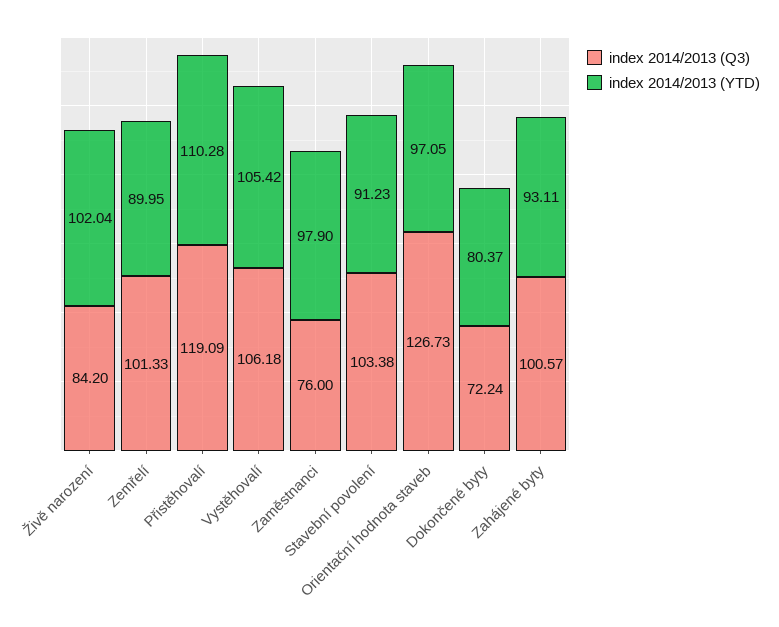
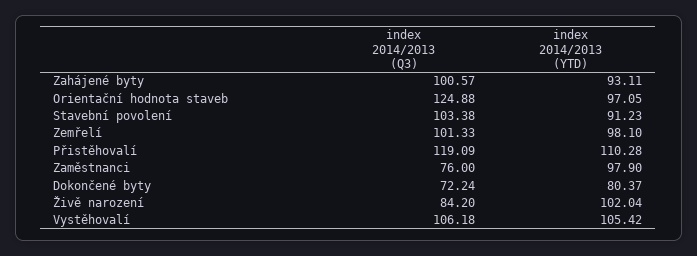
  {
    "index 2014/2013 (Q3)": {
      "Živě narození": 84.2,
      "Zemřelí": 101.33,
      "Přistěhovalí": 119.09,
      "Vystěhovalí": 106.18,
      "Zaměstnanci": 76,
      "Stavební povolení": 103.38,
-     "Orientační hodnota staveb": 126.73,
+     "Orientační hodnota staveb": 124.88,
      "Dokončené byty": 72.24,
      "Zahájené byty": 100.57
    },
    "index 2014/2013 (YTD)": {
      "Živě narození": 102.04,
-     "Zemřelí": 89.95,
+     "Zemřelí": 98.1,
      "Přistěhovalí": 110.28,
      "Vystěhovalí": 105.42,
      "Zaměstnanci": 97.9,
      "Stavební povolení": 91.23,
      "Orientační hodnota staveb": 97.05,
      "Dokončené byty": 80.37,
      "Zahájené byty": 93.11
    }
  }

